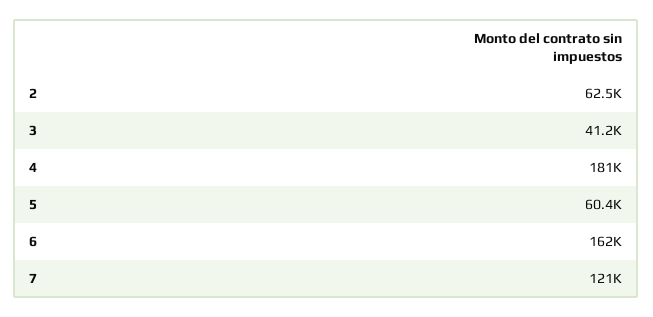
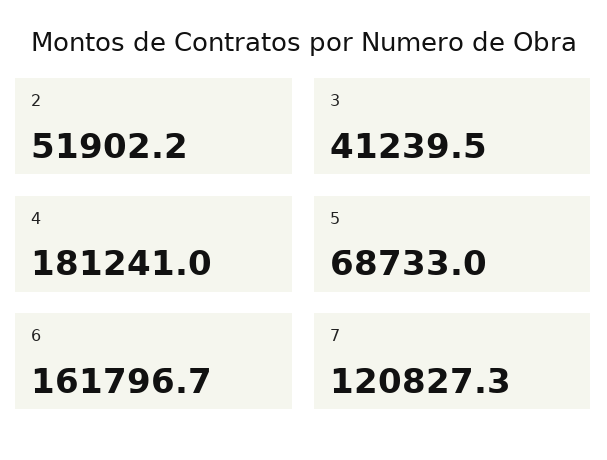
  {
-   "2": 62500,
+   "2": 51902.2,
    "3": 41239.5,
    "4": 181241,
-   "5": 60400,
+   "5": 68733,
    "6": 161796.7,
    "7": 120827.3
  }

